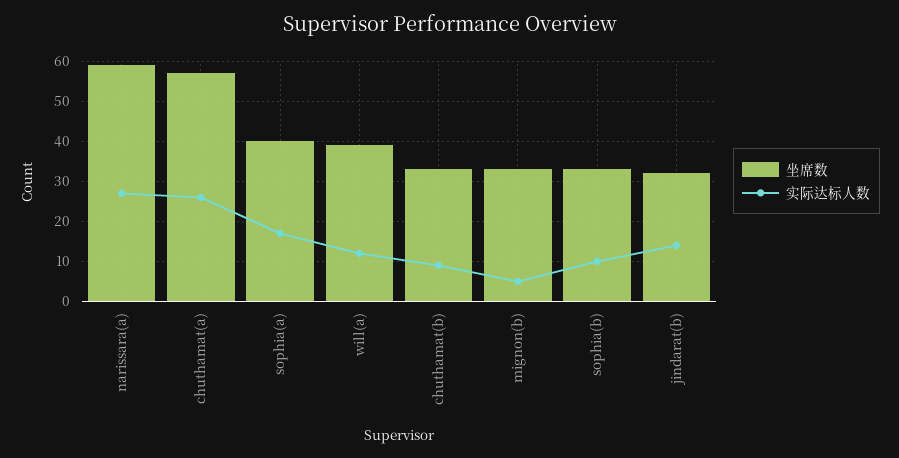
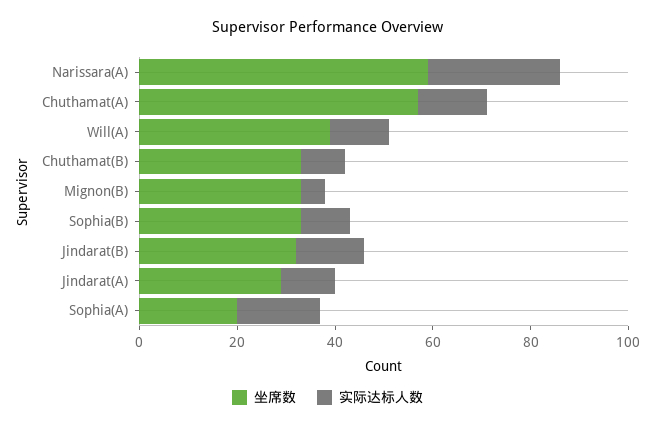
  {
    "坐席数": {
      "narissara(a)": 60,
      "chuthamat(a)": 55,
-     "sophia(a)": 40,
+     "sophia(a)": 20,
      "will(a)": 40,
      "chuthamat(b)": 35,
      "mignon(b)": 35,
      "sophia(b)": 35,
-     "jindarat(b)": 30
+     "jindarat(b)": 30,
+     "Jindarat(A)": 30
    },
    "实际达标人数": {
      "narissara(a)": 25,
-     "chuthamat(a)": 25,
+     "chuthamat(a)": 15,
      "sophia(a)": 15,
      "will(a)": 10,
      "chuthamat(b)": 10,
      "mignon(b)": 5,
      "sophia(b)": 10,
-     "jindarat(b)": 15
+     "jindarat(b)": 15,
+     "Jindarat(A)": 10
    }
  }

